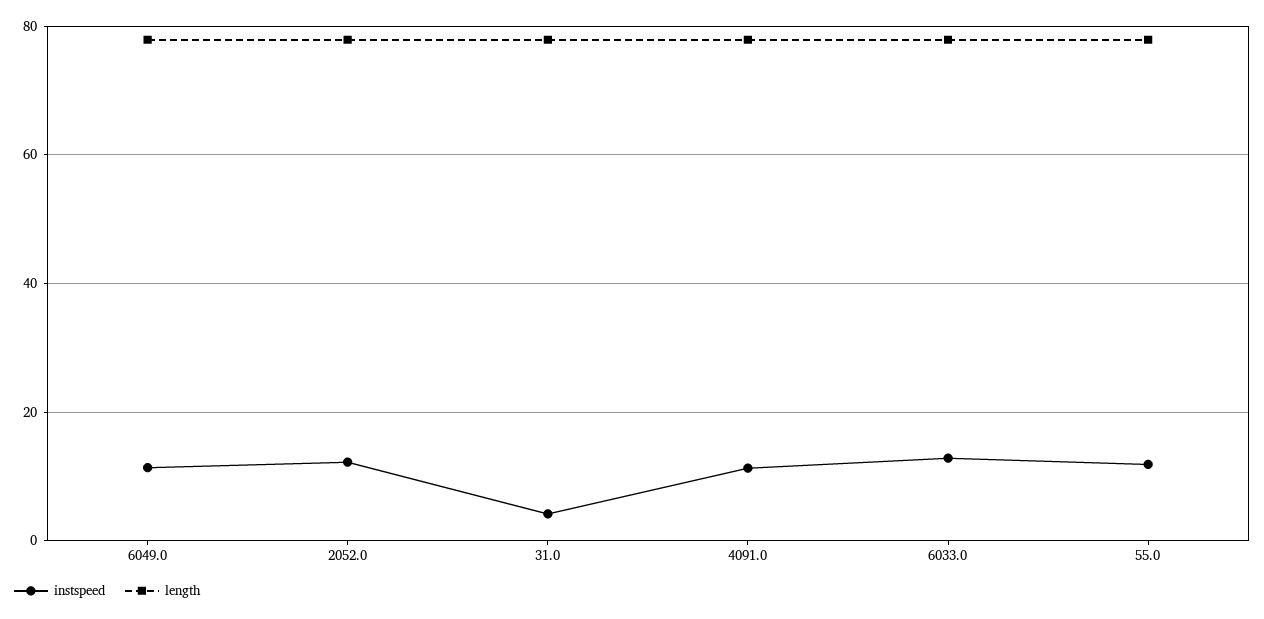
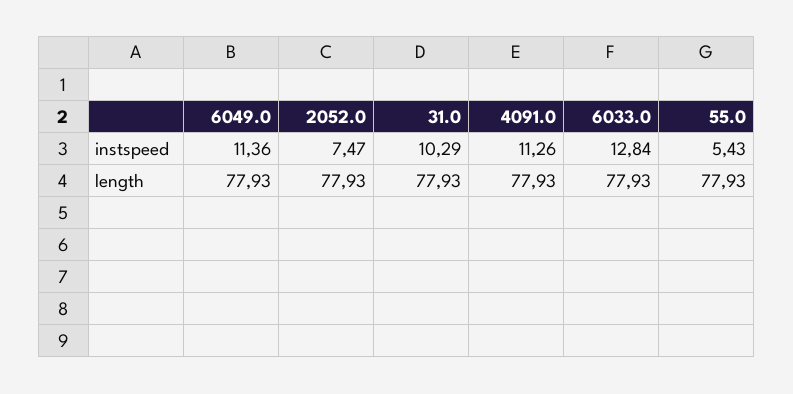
  {
    "instspeed": {
      "6049.0": 11.36,
-     "2052.0": 12,
+     "2052.0": 7.47,
-     "31.0": 4,
+     "31.0": 10.29,
      "4091.0": 11.26,
      "6033.0": 12.84,
-     "55.0": 12
+     "55.0": 5.43
    },
    "length": {
      "6049.0": 77.93,
      "2052.0": 77.93,
      "31.0": 77.93,
      "4091.0": 77.93,
      "6033.0": 77.93,
      "55.0": 77.93
    }
  }

